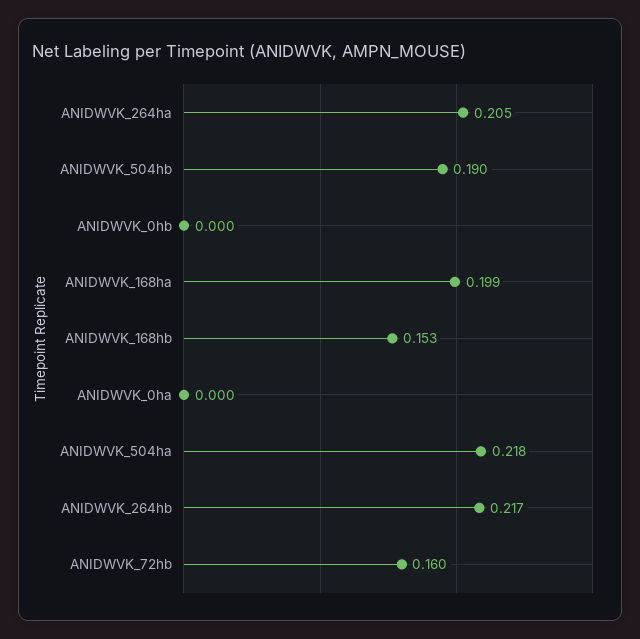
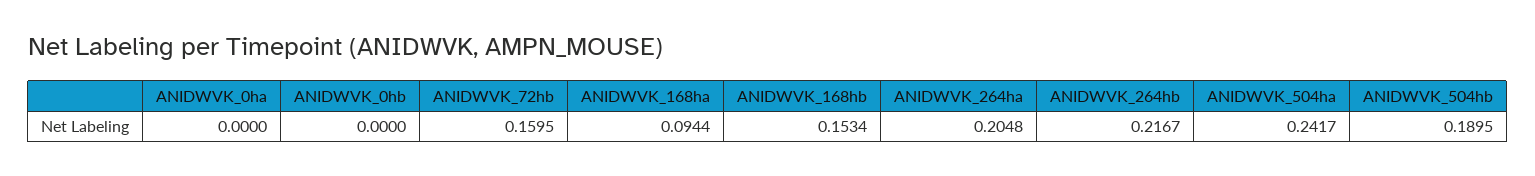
  {
    "ANIDWVK_264ha": 0.2048,
    "ANIDWVK_504hb": 0.1895,
    "ANIDWVK_0hb": 0,
-   "ANIDWVK_168ha": 0.199,
+   "ANIDWVK_168ha": 0.0944,
    "ANIDWVK_168hb": 0.1534,
    "ANIDWVK_0ha": 0,
-   "ANIDWVK_504ha": 0.218,
+   "ANIDWVK_504ha": 0.2417,
    "ANIDWVK_264hb": 0.2167,
    "ANIDWVK_72hb": 0.1595
  }

